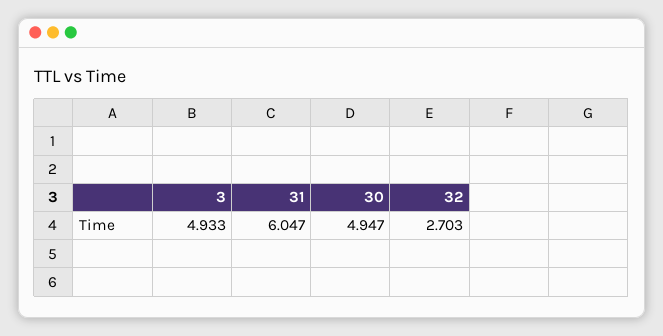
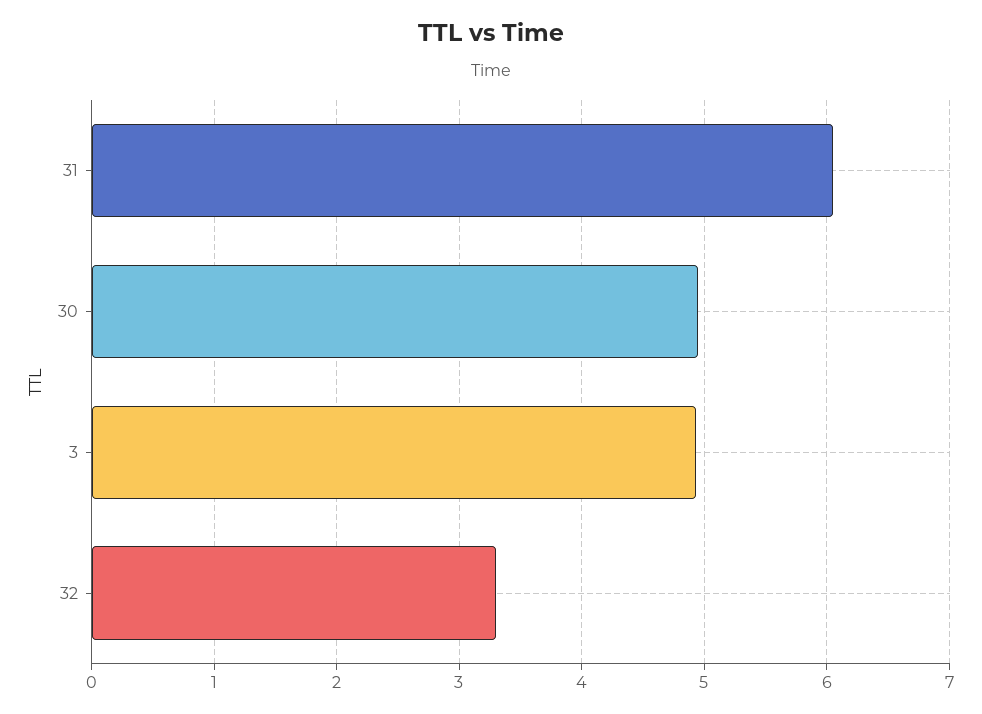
  {
    "3": 4.933,
    "31": 6.047,
    "30": 4.947,
-   "32": 2.703
+   "32": 3.3
  }

